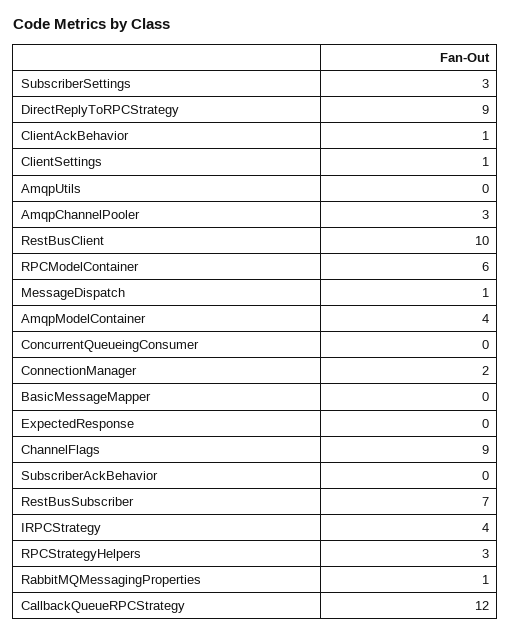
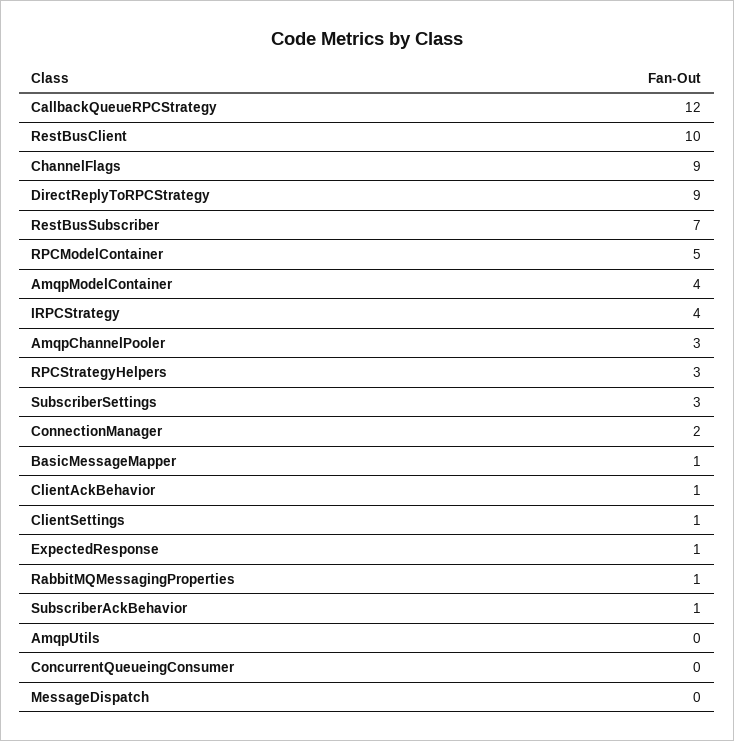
  {
    "SubscriberSettings": 3,
    "DirectReplyToRPCStrategy": 9,
    "ClientAckBehavior": 1,
    "ClientSettings": 1,
    "AmqpUtils": 0,
    "AmqpChannelPooler": 3,
    "RestBusClient": 10,
-   "RPCModelContainer": 6,
+   "RPCModelContainer": 5,
-   "MessageDispatch": 1,
+   "MessageDispatch": 0,
    "AmqpModelContainer": 4,
    "ConcurrentQueueingConsumer": 0,
    "ConnectionManager": 2,
-   "BasicMessageMapper": 0,
+   "BasicMessageMapper": 1,
-   "ExpectedResponse": 0,
+   "ExpectedResponse": 1,
    "ChannelFlags": 9,
-   "SubscriberAckBehavior": 0,
+   "SubscriberAckBehavior": 1,
    "RestBusSubscriber": 7,
    "IRPCStrategy": 4,
    "RPCStrategyHelpers": 3,
    "RabbitMQMessagingProperties": 1,
    "CallbackQueueRPCStrategy": 12
  }

